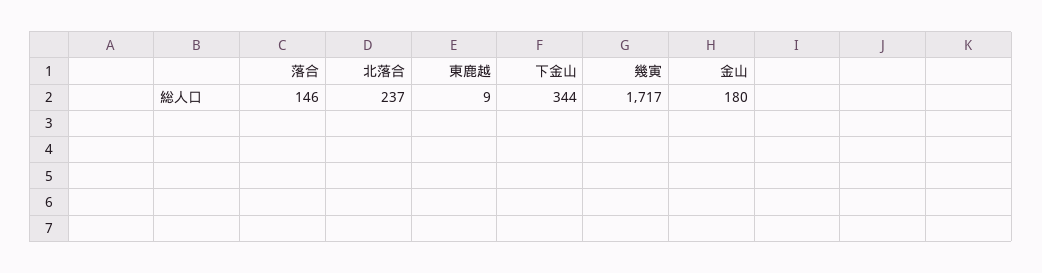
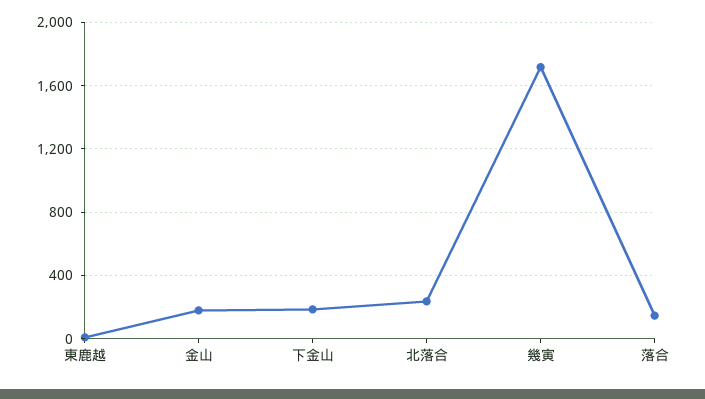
  {
    "落合": 146,
    "北落合": 237,
    "東鹿越": 9,
-   "下金山": 344,
+   "下金山": 200,
    "幾寅": 1717,
    "金山": 180
  }

